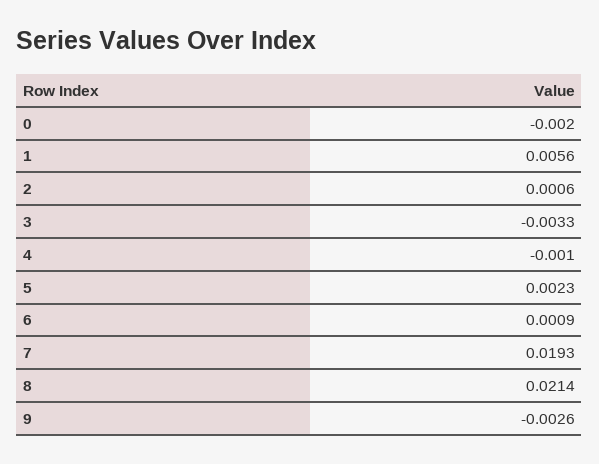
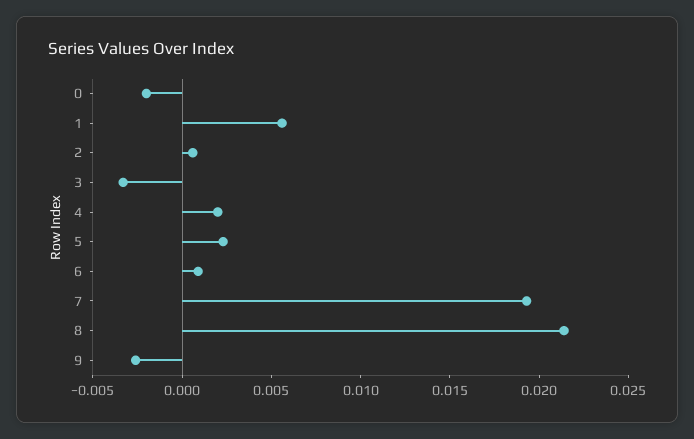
  {
    "0": -0.002,
    "1": 0.0056,
    "2": 0.0006,
    "3": -0.0033,
-   "4": -0.001,
+   "4": 0.002,
    "5": 0.0023,
    "6": 0.0009,
    "7": 0.0193,
    "8": 0.0214,
    "9": -0.0026
  }

